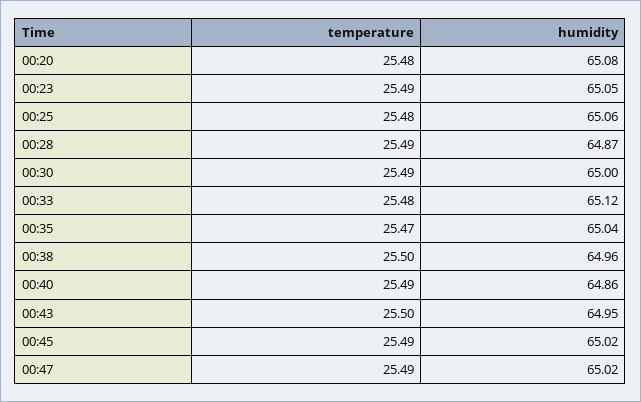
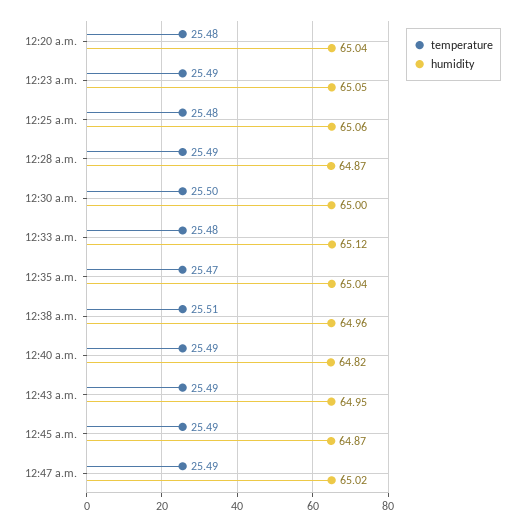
  {
    "temperature": {
      "00:20": 25.48,
      "00:23": 25.49,
      "00:25": 25.48,
      "00:28": 25.49,
-     "00:30": 25.49,
+     "00:30": 25.5,
      "00:33": 25.48,
      "00:35": 25.47,
-     "00:38": 25.5,
+     "00:38": 25.51,
      "00:40": 25.49,
-     "00:43": 25.5,
+     "00:43": 25.49,
      "00:45": 25.49,
      "00:47": 25.49
    },
    "humidity": {
-     "00:20": 65.08,
+     "00:20": 65.04,
      "00:23": 65.05,
      "00:25": 65.06,
      "00:28": 64.87,
      "00:30": 65,
      "00:33": 65.12,
      "00:35": 65.04,
      "00:38": 64.96,
-     "00:40": 64.86,
+     "00:40": 64.82,
      "00:43": 64.95,
-     "00:45": 65.02,
+     "00:45": 64.87,
      "00:47": 65.02
    }
  }

